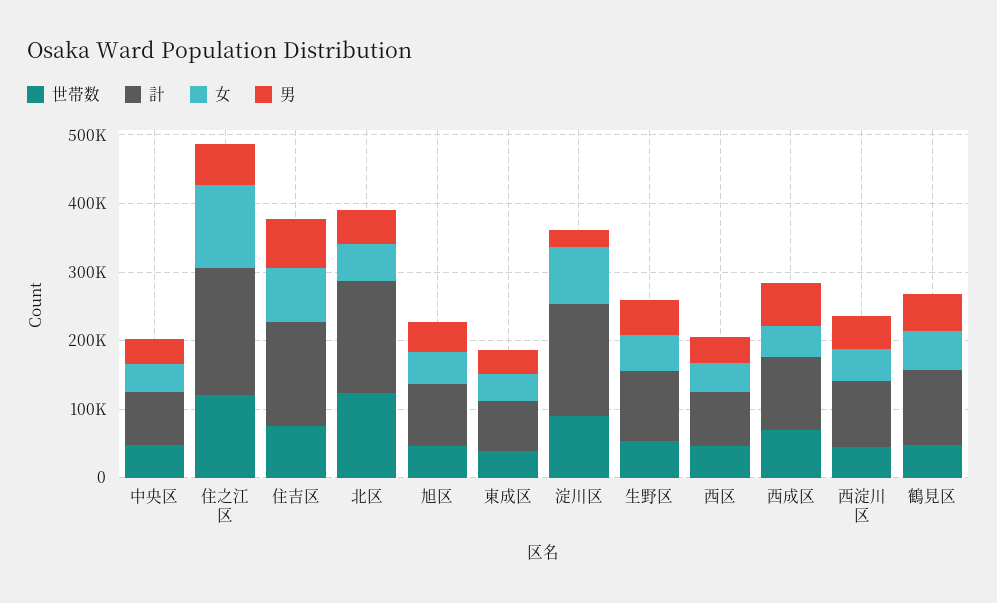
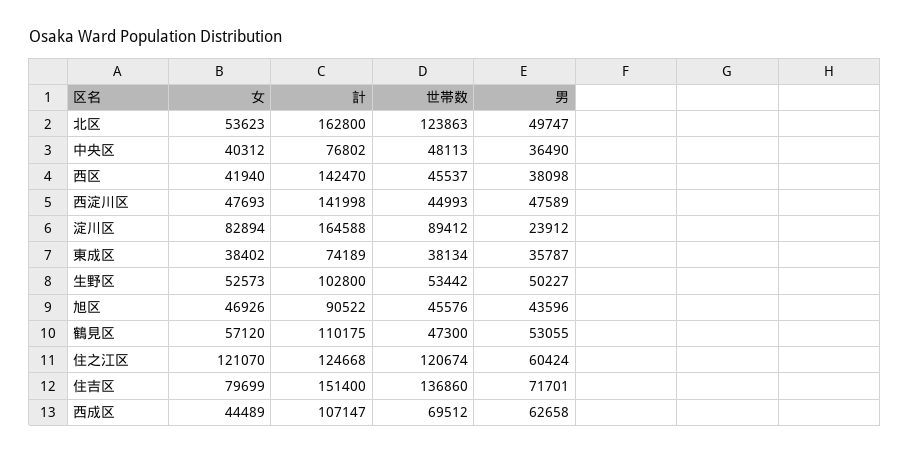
  {
    "世帯数": {
      "中央区": 48113,
      "住之江区": 120674,
-     "住吉区": 80000,
+     "住吉区": 136860,
      "北区": 123863,
      "旭区": 45576,
      "東成区": 38134,
      "淀川区": 89412,
      "生野区": 53442,
      "西区": 45537,
      "西成区": 69512,
      "西淀川区": 44993,
      "鶴見区": 47300
    },
    "計": {
      "中央区": 76802,
-     "住之江区": 180000,
+     "住之江区": 124668,
      "住吉区": 151400,
      "北区": 162800,
      "旭区": 90522,
      "東成区": 74189,
      "淀川区": 164588,
      "生野区": 102800,
-     "西区": 80000,
+     "西区": 142470,
      "西成区": 107147,
-     "西淀川区": 100000,
+     "西淀川区": 141998,
      "鶴見区": 110175
    },
    "女": {
      "中央区": 40312,
      "住之江区": 121070,
      "住吉区": 79699,
      "北区": 53623,
      "旭区": 46926,
      "東成区": 38402,
      "淀川区": 82894,
      "生野区": 52573,
      "西区": 41940,
      "西成区": 44489,
      "西淀川区": 47693,
      "鶴見区": 57120
    },
    "男": {
      "中央区": 36490,
      "住之江区": 60424,
      "住吉区": 71701,
      "北区": 49747,
      "旭区": 43596,
      "東成区": 35787,
      "淀川区": 23912,
      "生野区": 50227,
      "西区": 38098,
      "西成区": 62658,
      "西淀川区": 47589,
      "鶴見区": 53055
    }
  }

